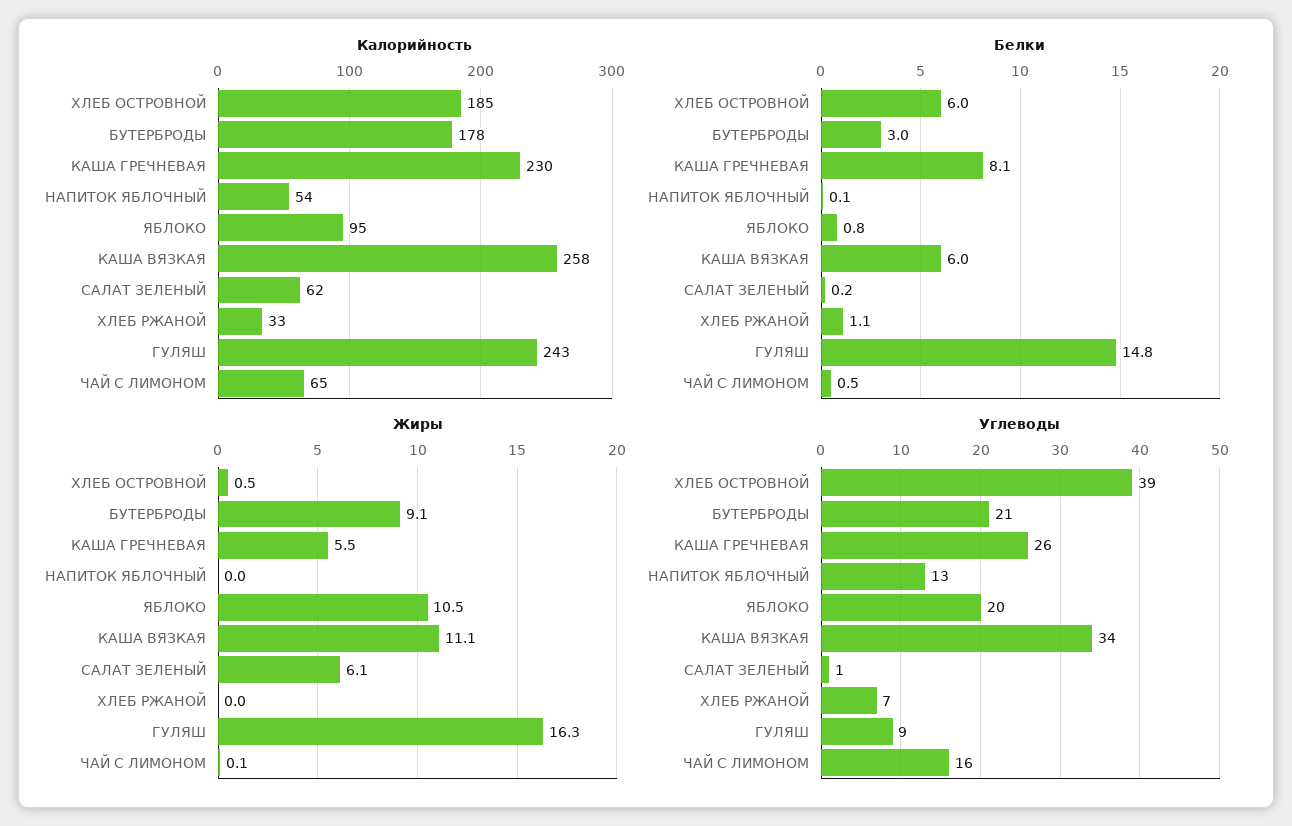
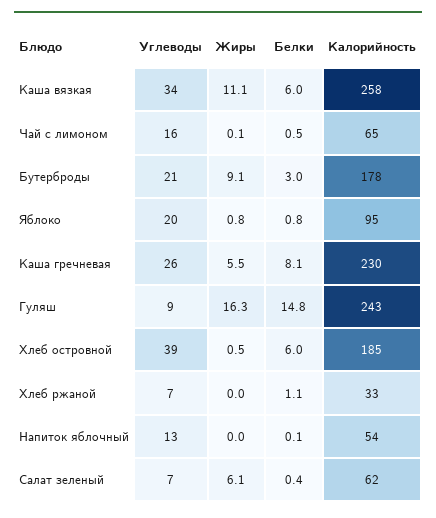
  {
    "Калорийность": {
      "ХЛЕБ ОСТРОВНОЙ": 185,
      "БУТЕРБРОДЫ": 178,
      "КАША ГРЕЧНЕВАЯ": 230,
      "НАПИТОК ЯБЛОЧНЫЙ": 54,
      "ЯБЛОКО": 95,
      "КАША ВЯЗКАЯ": 258,
      "САЛАТ ЗЕЛЕНЫЙ": 62,
      "ХЛЕБ РЖАНОЙ": 33,
      "ГУЛЯШ": 243,
      "ЧАЙ С ЛИМОНОМ": 65
    },
    "Белки": {
      "ХЛЕБ ОСТРОВНОЙ": 6,
      "БУТЕРБРОДЫ": 3,
      "КАША ГРЕЧНЕВАЯ": 8.1,
      "НАПИТОК ЯБЛОЧНЫЙ": 0.1,
      "ЯБЛОКО": 0.8,
      "КАША ВЯЗКАЯ": 6,
-     "САЛАТ ЗЕЛЕНЫЙ": 0.2,
+     "САЛАТ ЗЕЛЕНЫЙ": 0.4,
      "ХЛЕБ РЖАНОЙ": 1.1,
      "ГУЛЯШ": 14.8,
      "ЧАЙ С ЛИМОНОМ": 0.5
    },
    "Жиры": {
      "ХЛЕБ ОСТРОВНОЙ": 0.5,
      "БУТЕРБРОДЫ": 9.1,
      "КАША ГРЕЧНЕВАЯ": 5.5,
      "НАПИТОК ЯБЛОЧНЫЙ": 0,
-     "ЯБЛОКО": 10.5,
+     "ЯБЛОКО": 0.8,
      "КАША ВЯЗКАЯ": 11.1,
      "САЛАТ ЗЕЛЕНЫЙ": 6.1,
      "ХЛЕБ РЖАНОЙ": 0,
      "ГУЛЯШ": 16.3,
      "ЧАЙ С ЛИМОНОМ": 0.1
    },
    "Углеводы": {
      "ХЛЕБ ОСТРОВНОЙ": 39,
      "БУТЕРБРОДЫ": 21,
      "КАША ГРЕЧНЕВАЯ": 26,
      "НАПИТОК ЯБЛОЧНЫЙ": 13,
      "ЯБЛОКО": 20,
      "КАША ВЯЗКАЯ": 34,
-     "САЛАТ ЗЕЛЕНЫЙ": 1,
+     "САЛАТ ЗЕЛЕНЫЙ": 7,
      "ХЛЕБ РЖАНОЙ": 7,
      "ГУЛЯШ": 9,
      "ЧАЙ С ЛИМОНОМ": 16
    }
  }

